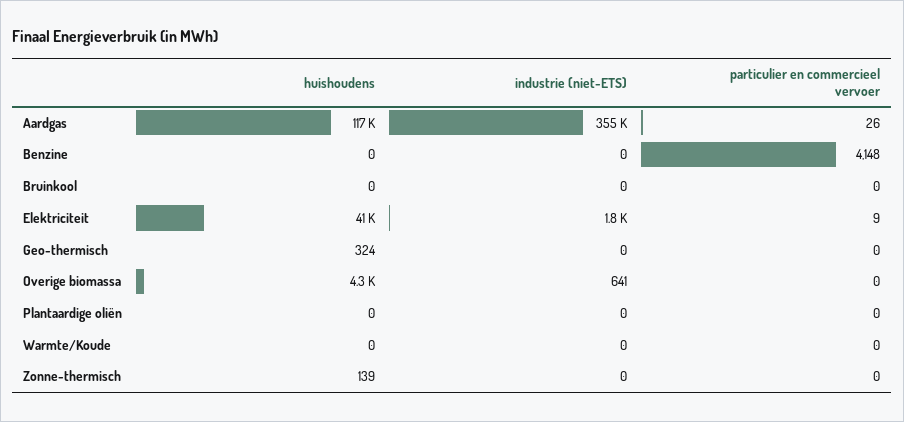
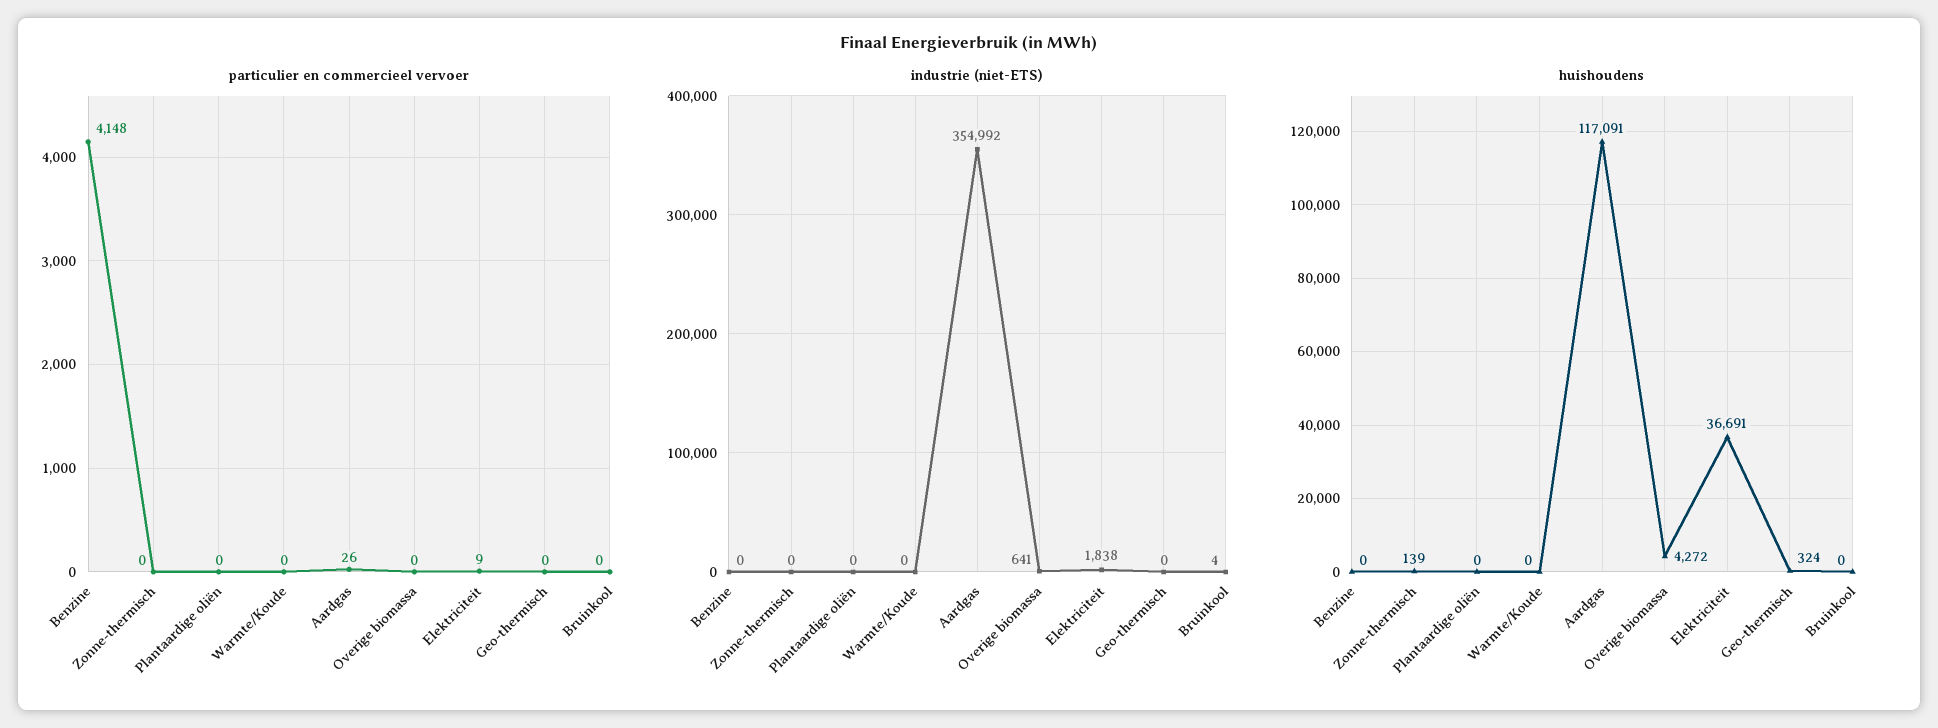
  {
    "huishoudens": {
      "Aardgas": 117091,
      "Benzine": 0,
      "Bruinkool": 0,
-     "Elektriciteit": 41000,
+     "Elektriciteit": 36691,
      "Geo-thermisch": 324,
      "Overige biomassa": 4272,
      "Plantaardige oliën": 0,
      "Warmte/Koude": 0,
      "Zonne-thermisch": 139
    },
    "industrie (niet-ETS)": {
      "Aardgas": 354992,
      "Benzine": 0,
-     "Bruinkool": 0,
+     "Bruinkool": 4,
      "Elektriciteit": 1838,
      "Geo-thermisch": 0,
      "Overige biomassa": 641,
      "Plantaardige oliën": 0,
      "Warmte/Koude": 0,
      "Zonne-thermisch": 0
    },
    "particulier en commercieel vervoer": {
      "Aardgas": 26,
      "Benzine": 4148,
      "Bruinkool": 0,
      "Elektriciteit": 9,
      "Geo-thermisch": 0,
      "Overige biomassa": 0,
      "Plantaardige oliën": 0,
      "Warmte/Koude": 0,
      "Zonne-thermisch": 0
    }
  }

